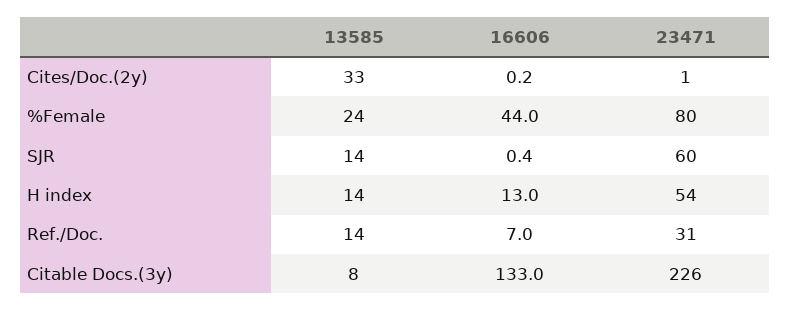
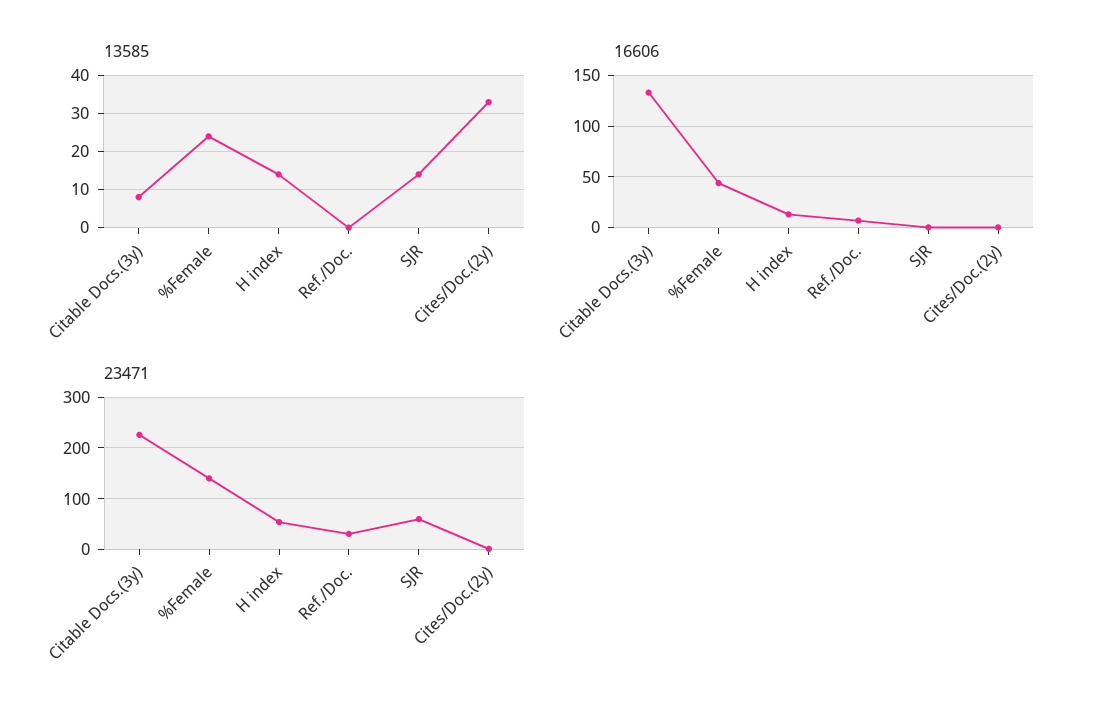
  {
    "13585": {
      "Cites/Doc.(2y)": 33,
      "%Female": 24,
      "SJR": 14,
      "H index": 14,
-     "Ref./Doc.": 14,
+     "Ref./Doc.": 0,
      "Citable Docs.(3y)": 8
    },
    "16606": {
      "Cites/Doc.(2y)": 0.2,
      "%Female": 44,
      "SJR": 0.4,
      "H index": 13,
      "Ref./Doc.": 7,
      "Citable Docs.(3y)": 133
    },
    "23471": {
      "Cites/Doc.(2y)": 1,
-     "%Female": 80,
+     "%Female": 140,
      "SJR": 60,
      "H index": 54,
      "Ref./Doc.": 31,
      "Citable Docs.(3y)": 226
    }
  }

